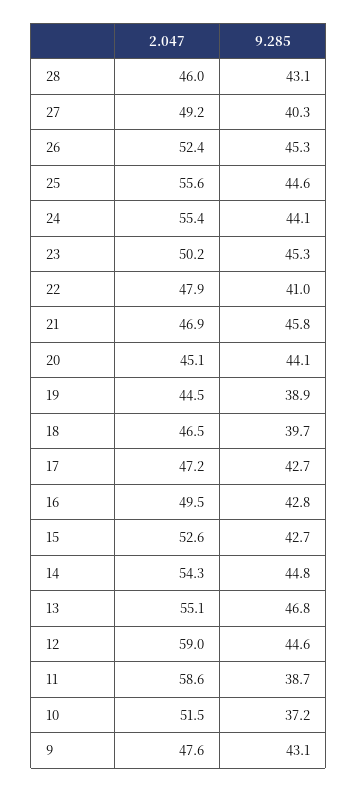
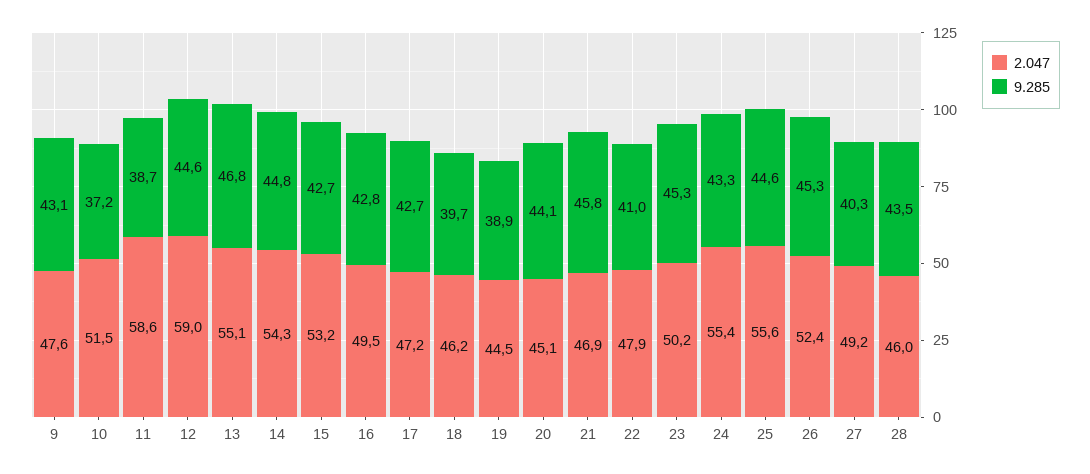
  {
    "2.047": {
      "28": 46,
      "27": 49.2,
      "26": 52.4,
      "25": 55.6,
      "24": 55.4,
      "23": 50.2,
      "22": 47.9,
      "21": 46.9,
      "20": 45.1,
      "19": 44.5,
-     "18": 46.5,
+     "18": 46.2,
      "17": 47.2,
      "16": 49.5,
-     "15": 52.6,
+     "15": 53.2,
      "14": 54.3,
      "13": 55.1,
      "12": 59,
      "11": 58.6,
      "10": 51.5,
      "9": 47.6
    },
    "9.285": {
-     "28": 43.1,
+     "28": 43.5,
      "27": 40.3,
      "26": 45.3,
      "25": 44.6,
-     "24": 44.1,
+     "24": 43.3,
      "23": 45.3,
      "22": 41,
      "21": 45.8,
      "20": 44.1,
      "19": 38.9,
      "18": 39.7,
      "17": 42.7,
      "16": 42.8,
      "15": 42.7,
      "14": 44.8,
      "13": 46.8,
      "12": 44.6,
      "11": 38.7,
      "10": 37.2,
      "9": 43.1
    }
  }

